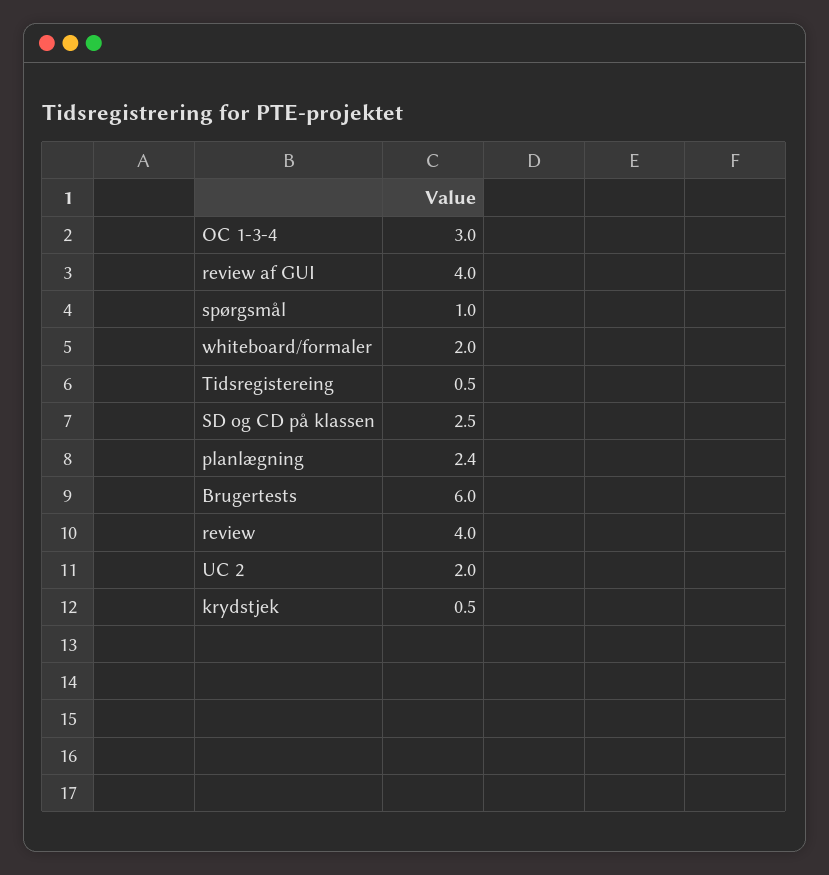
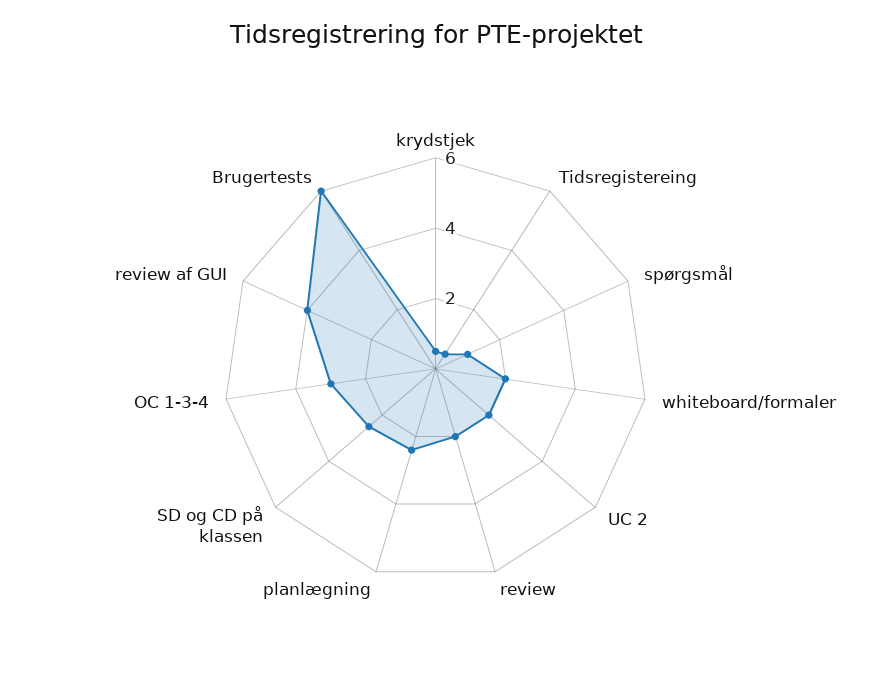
  {
    "OC 1-3-4": 3,
    "review af GUI": 4,
    "spørgsmål": 1,
    "whiteboard/formaler": 2,
    "Tidsregistereing": 0.5,
    "SD og CD på klassen": 2.5,
    "planlægning": 2.4,
    "Brugertests": 6,
-   "review": 4,
+   "review": 2,
    "UC 2": 2,
    "krydstjek": 0.5
  }

